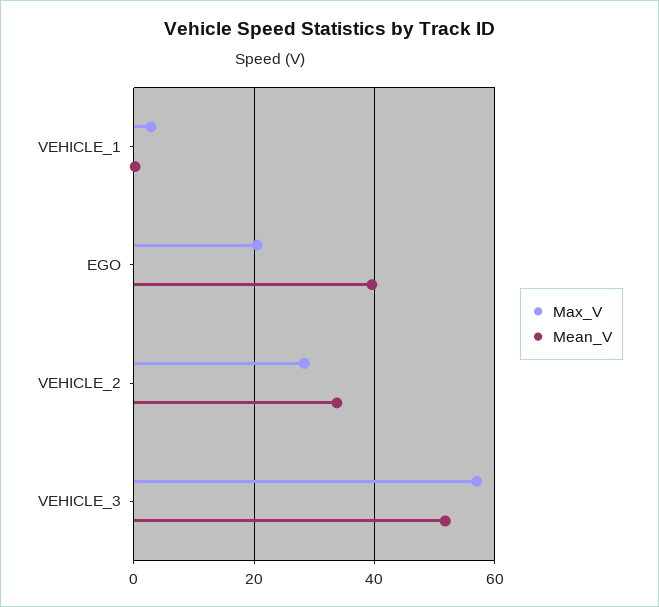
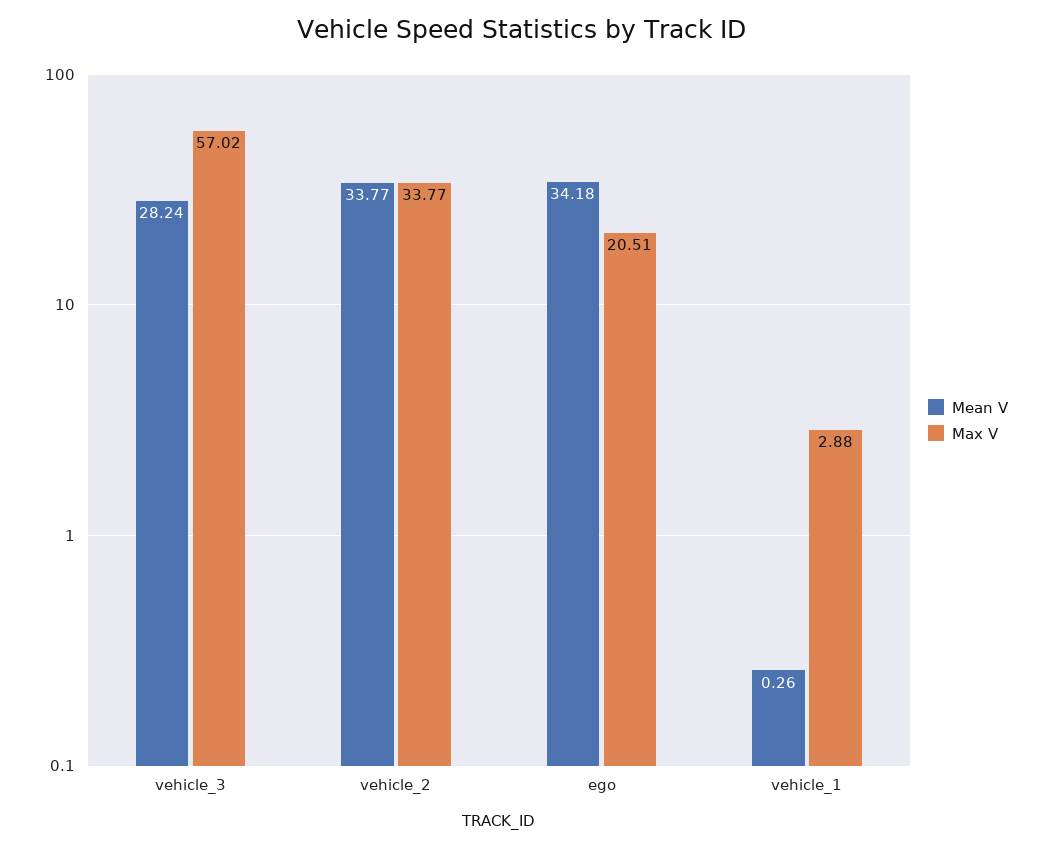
  {
    "Max_V": {
      "VEHICLE_1": 2.88,
      "EGO": 20.51,
-     "VEHICLE_2": 28,
+     "VEHICLE_2": 33.77,
      "VEHICLE_3": 57.02
    },
    "Mean_V": {
      "VEHICLE_1": 0.26,
-     "EGO": 40,
+     "EGO": 34.18,
      "VEHICLE_2": 33.77,
-     "VEHICLE_3": 52
+     "VEHICLE_3": 28.24
    }
  }

